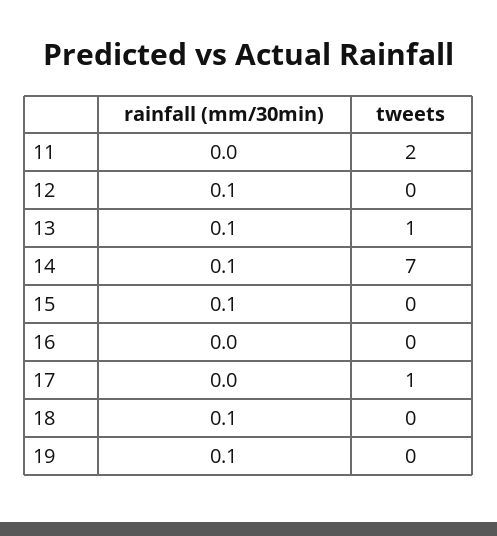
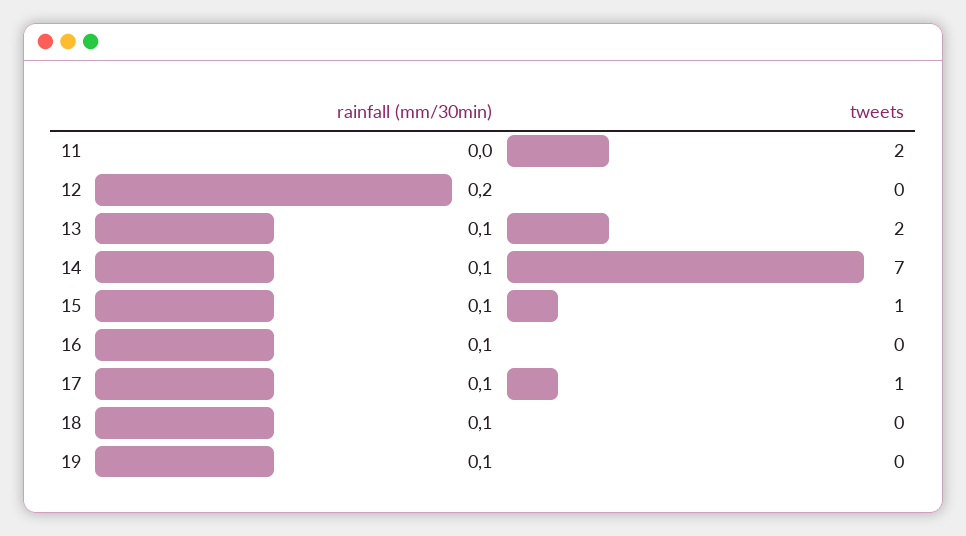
  {
    "rainfall (mm/30min)": {
      "11": 0,
-     "12": 0.1,
+     "12": 0.2,
      "13": 0.1,
      "14": 0.1,
      "15": 0.1,
-     "16": 0,
+     "16": 0.1,
-     "17": 0,
+     "17": 0.1,
      "18": 0.1,
      "19": 0.1
    },
    "tweets": {
      "11": 2,
      "12": 0,
-     "13": 1,
+     "13": 2,
      "14": 7,
-     "15": 0,
+     "15": 1,
      "16": 0,
      "17": 1,
      "18": 0,
      "19": 0
    }
  }

